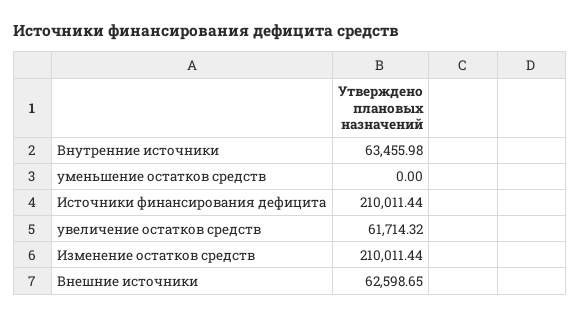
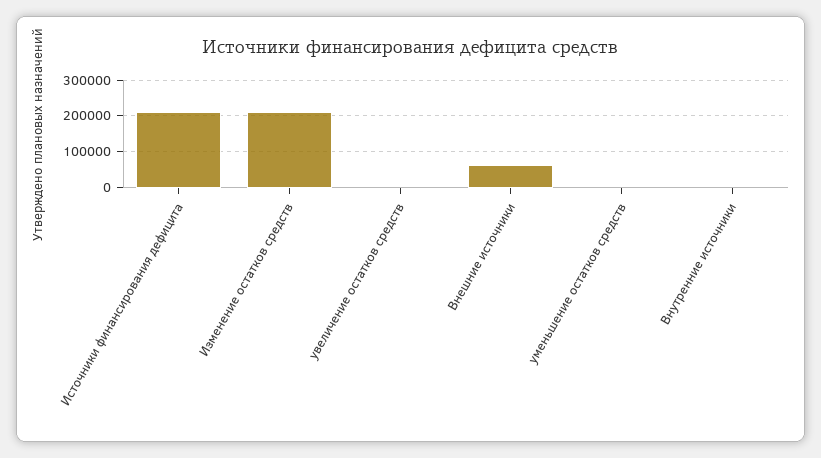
  {
-   "Внутренние источники": 63455.98,
+   "Внутренние источники": 0,
    "уменьшение остатков средств": 0,
    "Источники финансирования дефицита": 210011.44,
-   "увеличение остатков средств": 61714.32,
+   "увеличение остатков средств": 0,
    "Изменение остатков средств": 210011.44,
    "Внешние источники": 62598.65
  }

